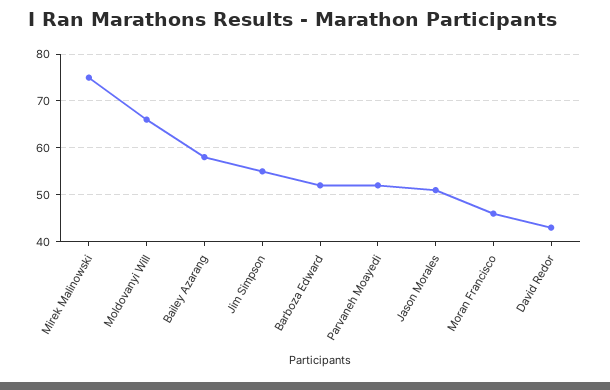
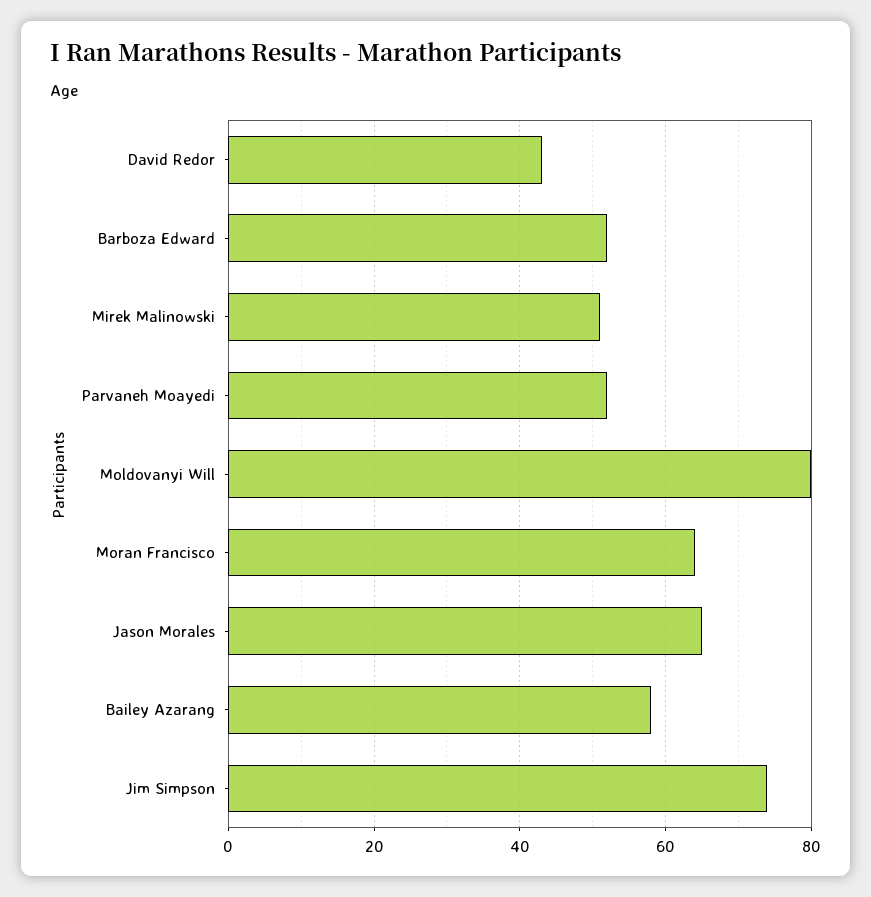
  {
-   "Mirek Malinowski": 75,
+   "Mirek Malinowski": 50,
-   "Moldovanyi Will": 65,
+   "Moldovanyi Will": 80,
    "Bailey Azarang": 60,
-   "Jim Simpson": 55,
+   "Jim Simpson": 75,
    "Barboza Edward": 50,
    "Parvaneh Moayedi": 50,
-   "Jason Morales": 50,
+   "Jason Morales": 65,
-   "Moran Francisco": 45,
+   "Moran Francisco": 65,
    "David Redor": 45
  }

